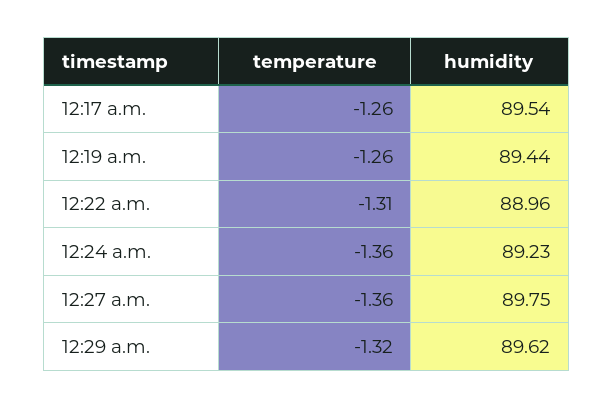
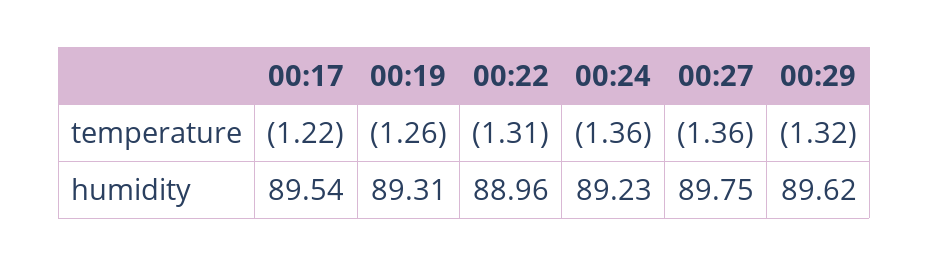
  {
    "temperature": {
-     "12:17 a.m.": -1.26,
+     "12:17 a.m.": -1.22,
      "12:19 a.m.": -1.26,
      "12:22 a.m.": -1.31,
      "12:24 a.m.": -1.36,
      "12:27 a.m.": -1.36,
      "12:29 a.m.": -1.32
    },
    "humidity": {
      "12:17 a.m.": 89.54,
-     "12:19 a.m.": 89.44,
+     "12:19 a.m.": 89.31,
      "12:22 a.m.": 88.96,
      "12:24 a.m.": 89.23,
      "12:27 a.m.": 89.75,
      "12:29 a.m.": 89.62
    }
  }

